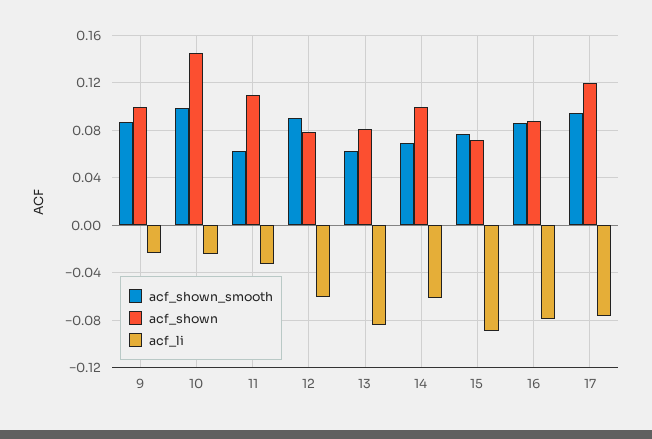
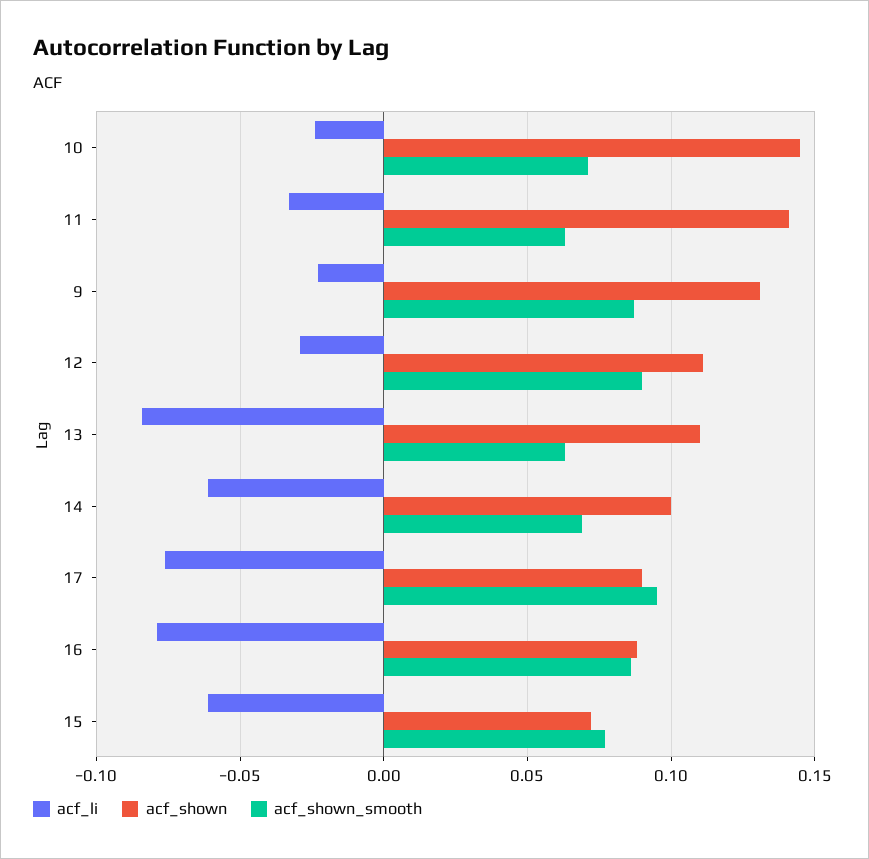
  {
    "acf_shown_smooth": {
      "9": 0.085,
-     "10": 0.1,
+     "10": 0.07,
      "11": 0.065,
      "12": 0.09,
      "13": 0.065,
      "14": 0.07,
      "15": 0.075,
      "16": 0.085,
      "17": 0.095
    },
    "acf_shown": {
-     "9": 0.1,
+     "9": 0.13,
      "10": 0.145,
-     "11": 0.11,
+     "11": 0.14,
-     "12": 0.08,
+     "12": 0.11,
-     "13": 0.08,
+     "13": 0.11,
      "14": 0.1,
      "15": 0.07,
      "16": 0.09,
-     "17": 0.12
+     "17": 0.09
    },
    "acf_li": {
      "9": -0.025,
      "10": -0.025,
      "11": -0.035,
-     "12": -0.06,
+     "12": -0.03,
      "13": -0.085,
      "14": -0.06,
-     "15": -0.09,
+     "15": -0.06,
      "16": -0.08,
      "17": -0.075
    }
  }

